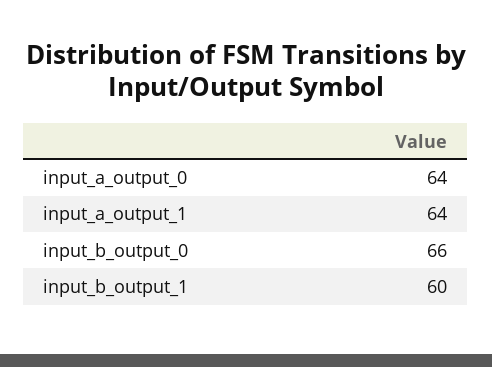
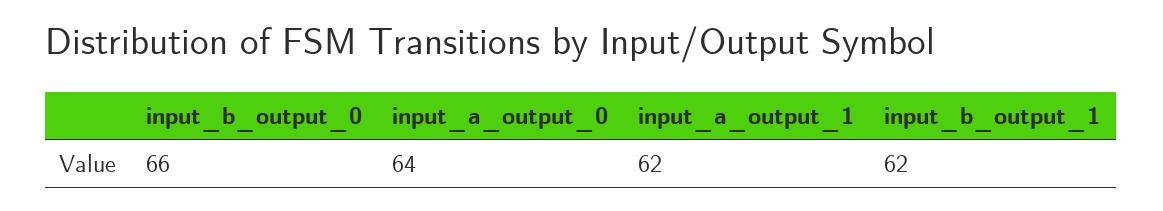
  {
    "input_a_output_0": 64,
-   "input_a_output_1": 64,
+   "input_a_output_1": 62,
    "input_b_output_0": 66,
-   "input_b_output_1": 60
+   "input_b_output_1": 62
  }

